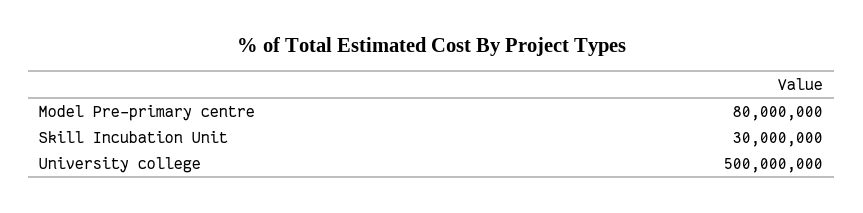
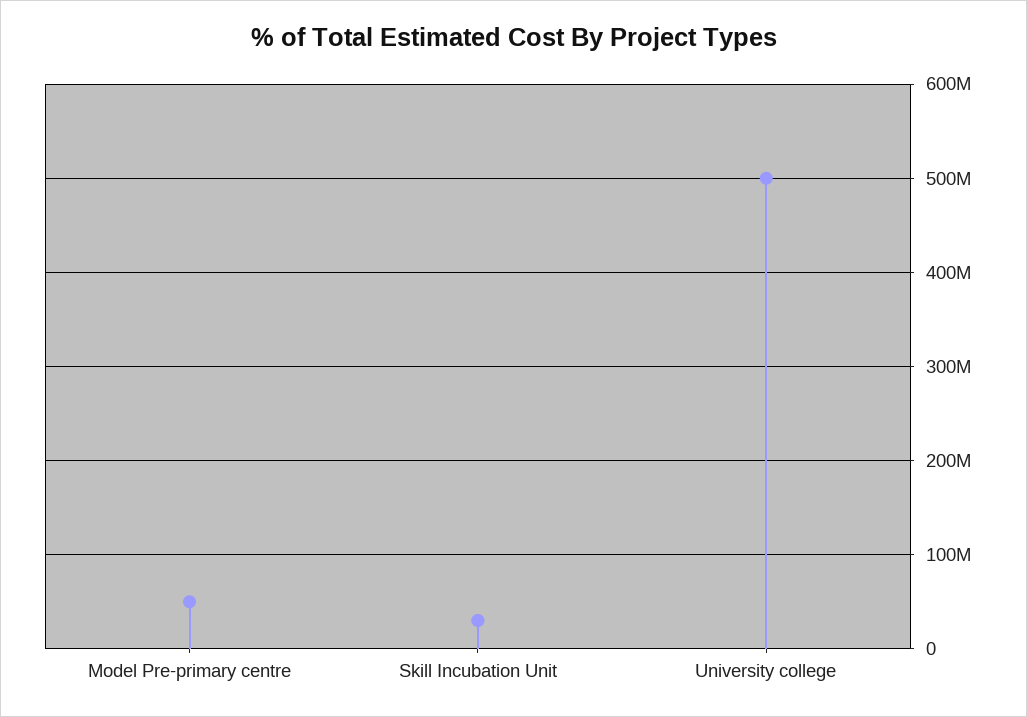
  {
-   "Model Pre-primary centre": 80000000,
+   "Model Pre-primary centre": 50000000,
    "Skill Incubation Unit": 30000000,
    "University college": 500000000
  }

